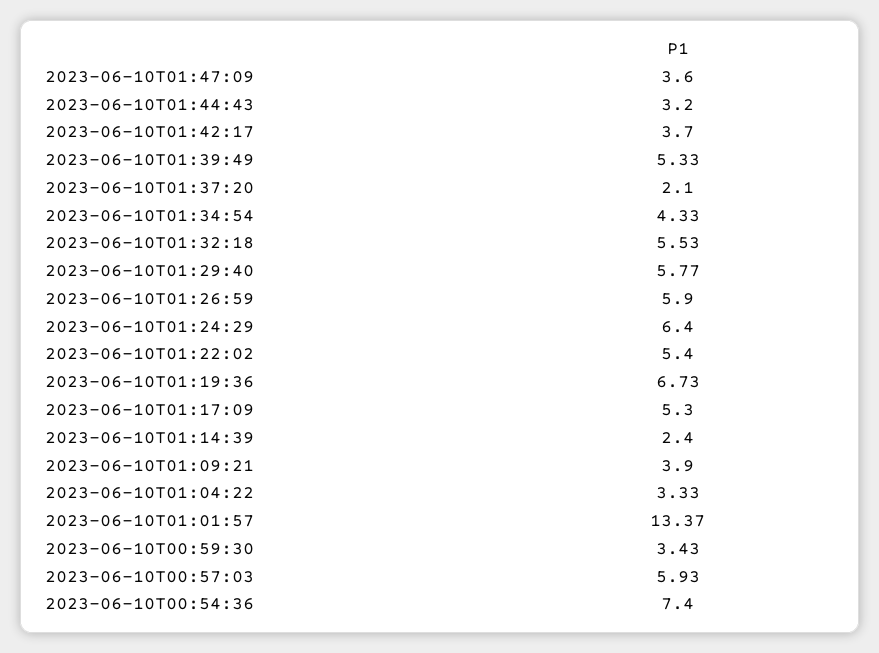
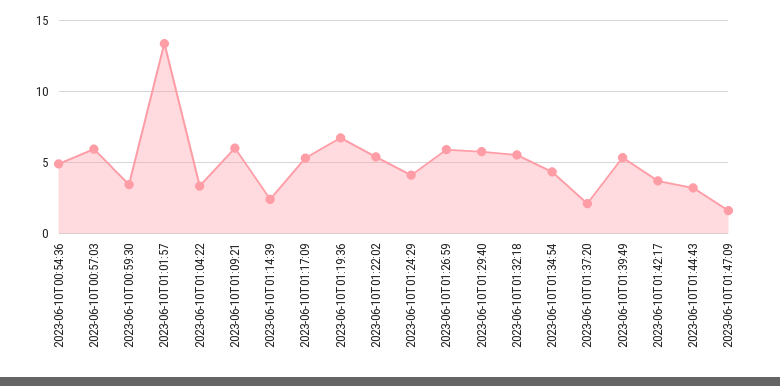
  {
-   "2023-06-10T01:47:09": 3.6,
+   "2023-06-10T01:47:09": 1.5,
    "2023-06-10T01:44:43": 3.2,
    "2023-06-10T01:42:17": 3.7,
    "2023-06-10T01:39:49": 5.33,
    "2023-06-10T01:37:20": 2.1,
    "2023-06-10T01:34:54": 4.33,
    "2023-06-10T01:32:18": 5.53,
    "2023-06-10T01:29:40": 5.77,
    "2023-06-10T01:26:59": 5.9,
-   "2023-06-10T01:24:29": 6.4,
+   "2023-06-10T01:24:29": 4,
    "2023-06-10T01:22:02": 5.4,
    "2023-06-10T01:19:36": 6.73,
    "2023-06-10T01:17:09": 5.3,
    "2023-06-10T01:14:39": 2.4,
-   "2023-06-10T01:09:21": 3.9,
+   "2023-06-10T01:09:21": 6,
    "2023-06-10T01:04:22": 3.33,
    "2023-06-10T01:01:57": 13.37,
    "2023-06-10T00:59:30": 3.43,
    "2023-06-10T00:57:03": 5.93,
-   "2023-06-10T00:54:36": 7.4
+   "2023-06-10T00:54:36": 5
  }

